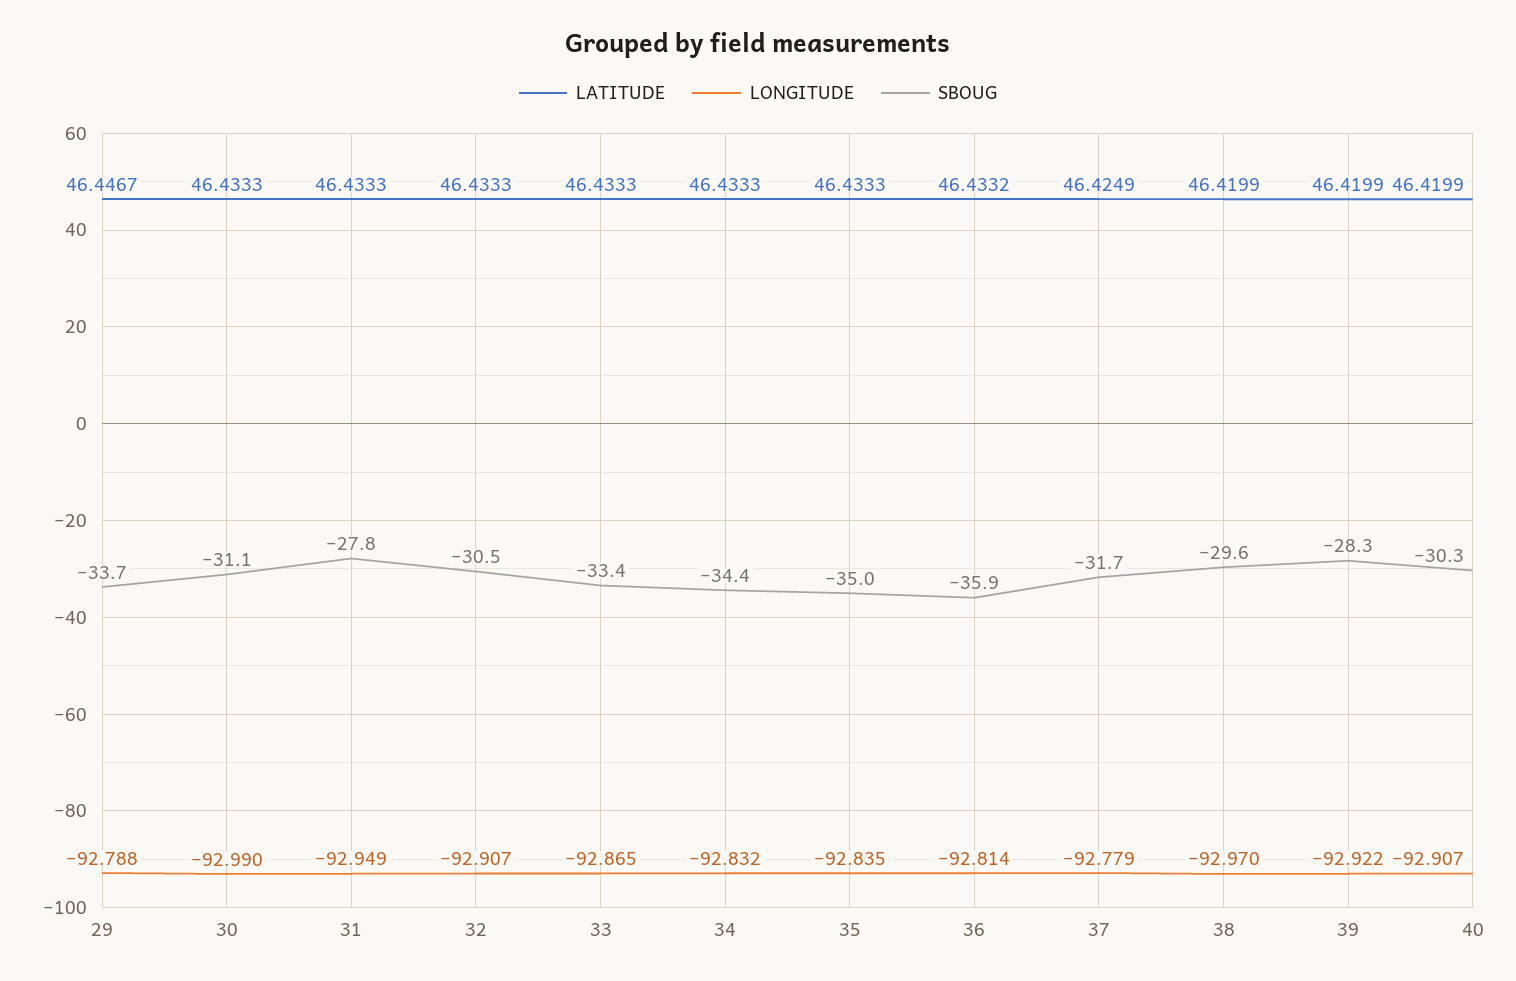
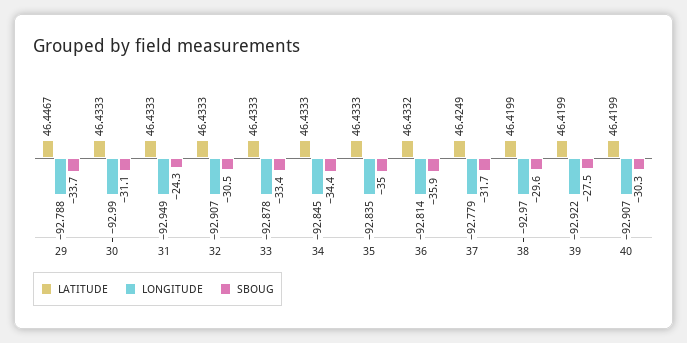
  {
    "LATITUDE": {
      "29": 46.4467,
      "30": 46.4333,
      "31": 46.4333,
      "32": 46.4333,
      "33": 46.4333,
      "34": 46.4333,
      "35": 46.4333,
      "36": 46.4332,
      "37": 46.4249,
      "38": 46.4199,
      "39": 46.4199,
      "40": 46.4199
    },
    "LONGITUDE": {
      "29": -92.788,
      "30": -92.99,
      "31": -92.949,
      "32": -92.907,
-     "33": -92.865,
+     "33": -92.878,
-     "34": -92.832,
+     "34": -92.845,
      "35": -92.835,
      "36": -92.814,
      "37": -92.779,
      "38": -92.97,
      "39": -92.922,
      "40": -92.907
    },
    "SBOUG": {
      "29": -33.7,
      "30": -31.1,
-     "31": -27.8,
+     "31": -24.3,
      "32": -30.5,
      "33": -33.4,
      "34": -34.4,
      "35": -35,
      "36": -35.9,
      "37": -31.7,
      "38": -29.6,
-     "39": -28.3,
+     "39": -27.5,
      "40": -30.3
    }
  }

